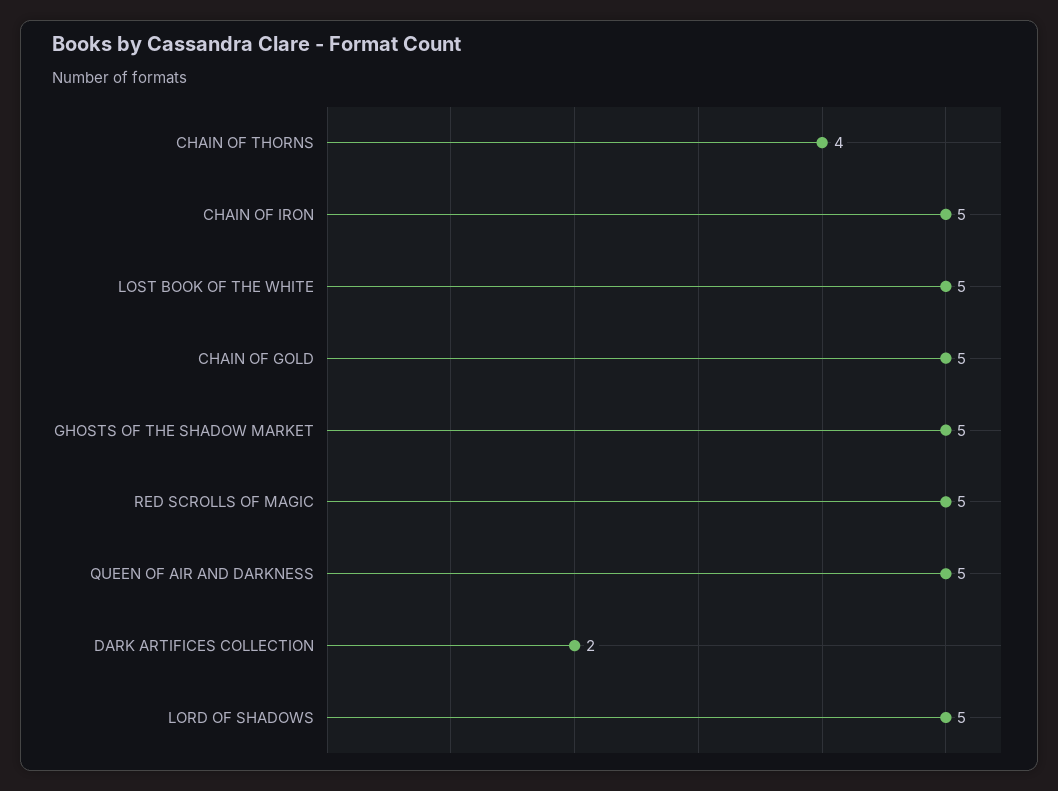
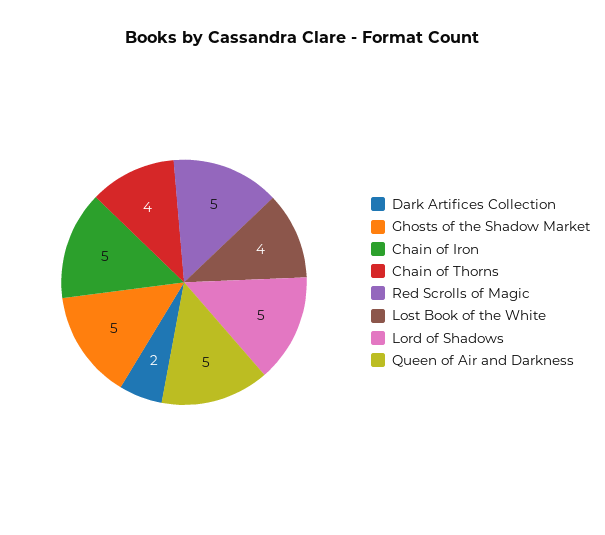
  {
    "CHAIN OF THORNS": 4,
    "CHAIN OF IRON": 5,
-   "LOST BOOK OF THE WHITE": 5,
+   "LOST BOOK OF THE WHITE": 4,
-   "CHAIN OF GOLD": 5,
    "GHOSTS OF THE SHADOW MARKET": 5,
    "RED SCROLLS OF MAGIC": 5,
    "QUEEN OF AIR AND DARKNESS": 5,
    "DARK ARTIFICES COLLECTION": 2,
    "LORD OF SHADOWS": 5
  }

